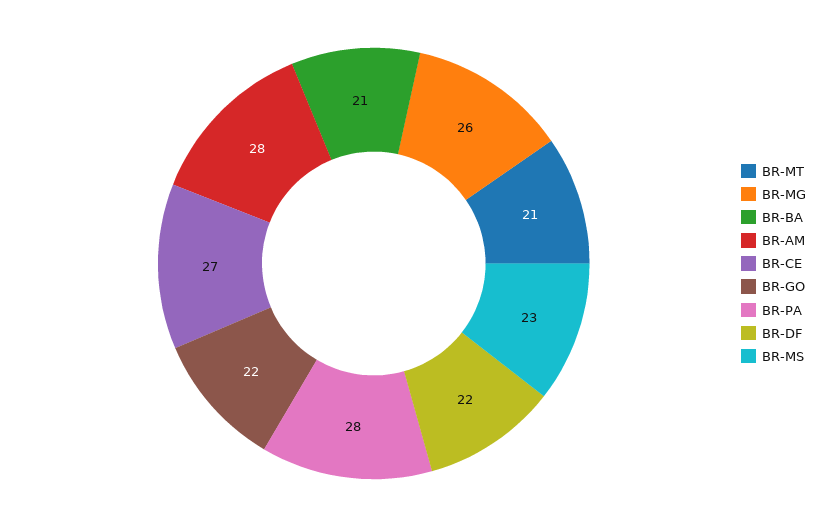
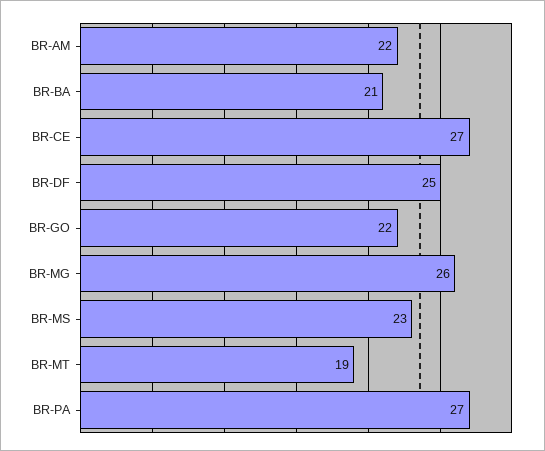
  {
-   "BR-MT": 21,
+   "BR-MT": 19,
    "BR-MG": 26,
    "BR-BA": 21,
-   "BR-AM": 28,
+   "BR-AM": 22,
    "BR-CE": 27,
    "BR-GO": 22,
-   "BR-PA": 28,
+   "BR-PA": 27,
-   "BR-DF": 22,
+   "BR-DF": 25,
    "BR-MS": 23
  }

